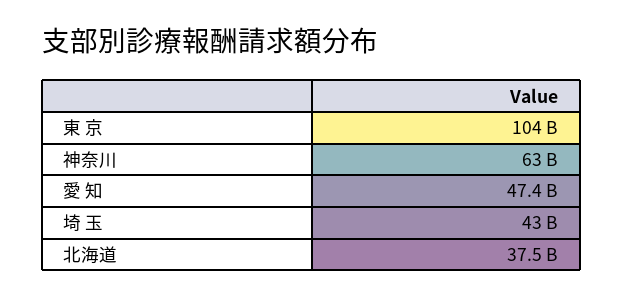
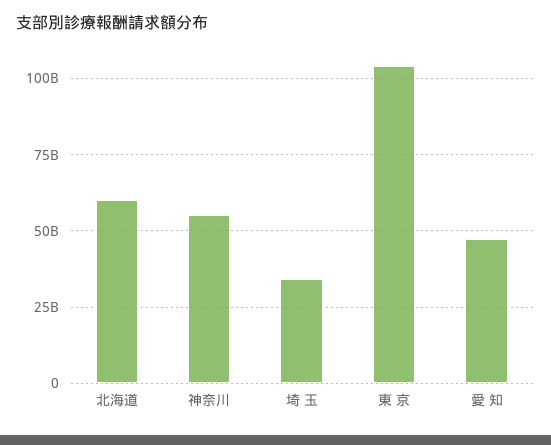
  {
    "東 京": 104000000000,
-   "神奈川": 63000000000,
+   "神奈川": 55000000000,
    "愛 知": 47400000000,
-   "埼 玉": 43000000000,
+   "埼 玉": 35000000000,
-   "北海道": 37500000000
+   "北海道": 60000000000
  }

